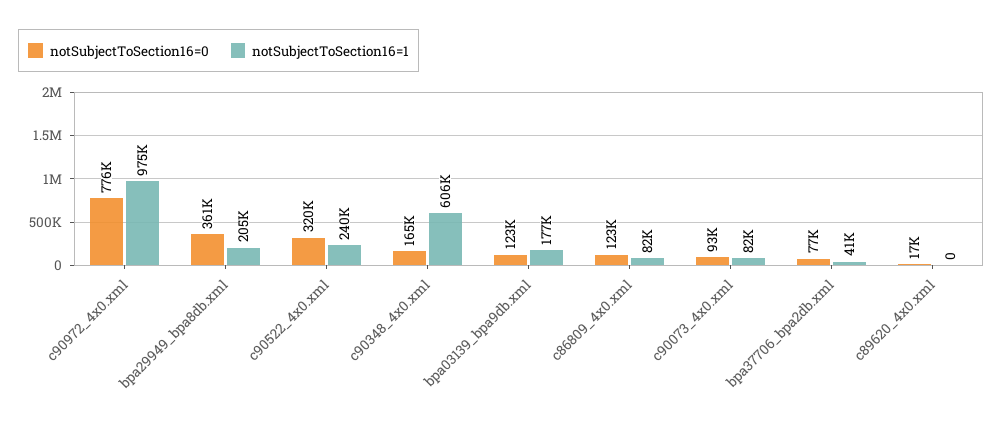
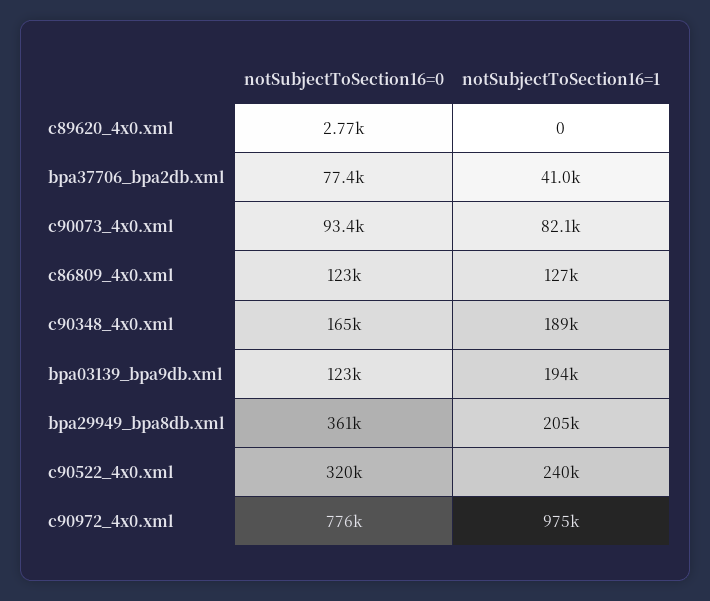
  {
    "notSubjectToSection16=0": {
      "c90972_4x0.xml": 776000,
      "bpa29949_bpa8db.xml": 361000,
      "c90522_4x0.xml": 320000,
      "c90348_4x0.xml": 165000,
      "bpa03139_bpa9db.xml": 123000,
      "c86809_4x0.xml": 123000,
      "c90073_4x0.xml": 93400,
      "bpa37706_bpa2db.xml": 77400,
-     "c89620_4x0.xml": 17000
+     "c89620_4x0.xml": 2770
    },
    "notSubjectToSection16=1": {
      "c90972_4x0.xml": 975000,
      "bpa29949_bpa8db.xml": 205000,
      "c90522_4x0.xml": 240000,
-     "c90348_4x0.xml": 606000,
+     "c90348_4x0.xml": 189000,
-     "bpa03139_bpa9db.xml": 177000,
+     "bpa03139_bpa9db.xml": 194000,
-     "c86809_4x0.xml": 82000,
+     "c86809_4x0.xml": 127000,
      "c90073_4x0.xml": 82100,
      "bpa37706_bpa2db.xml": 41000,
      "c89620_4x0.xml": 0
    }
  }

